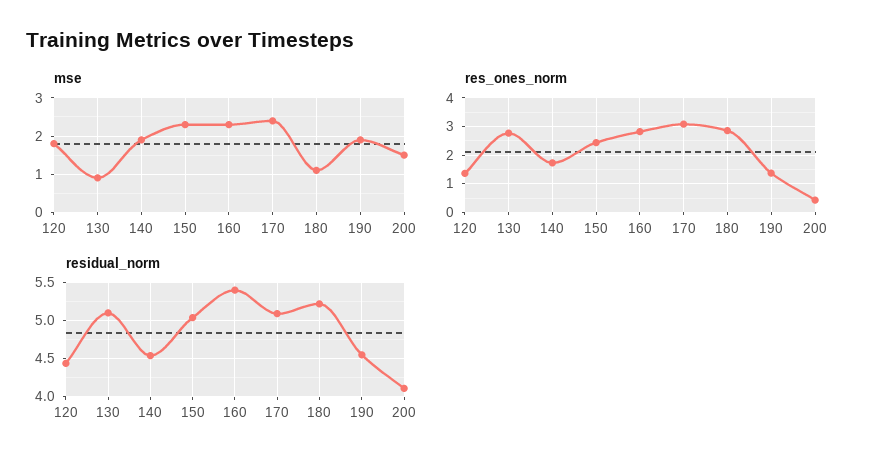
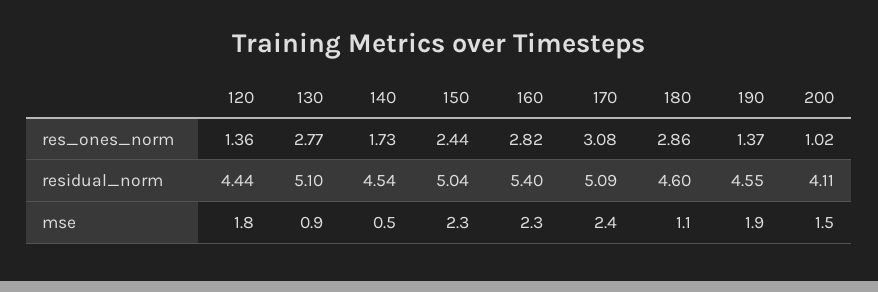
  {
    "mse": {
      "120": 1.8,
      "130": 0.9,
-     "140": 2,
+     "140": 0.5,
      "150": 2.3,
      "160": 2.3,
      "170": 2.4,
      "180": 1.1,
      "190": 1.9,
      "200": 1.5
    },
    "res_ones_norm": {
      "120": 1.36,
      "130": 2.77,
      "140": 1.73,
      "150": 2.44,
      "160": 2.82,
      "170": 3.08,
      "180": 2.86,
      "190": 1.37,
-     "200": 0.5
+     "200": 1.02
    },
    "residual_norm": {
      "120": 4.44,
      "130": 5.1,
      "140": 4.54,
      "150": 5.04,
      "160": 5.4,
      "170": 5.09,
-     "180": 5.2,
+     "180": 4.6,
      "190": 4.55,
      "200": 4.11
    }
  }

